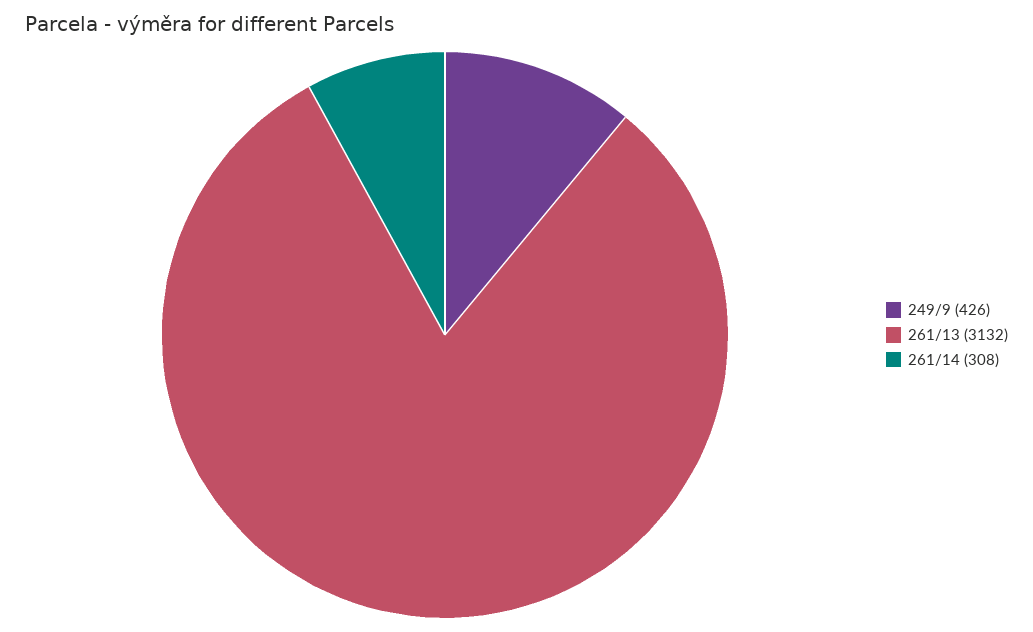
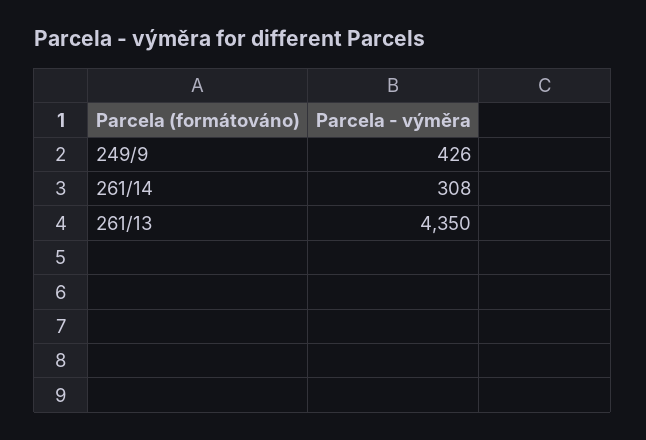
  {
    "249/9": 426,
-   "261/13": 3132,
+   "261/13": 4350,
    "261/14": 308
  }

